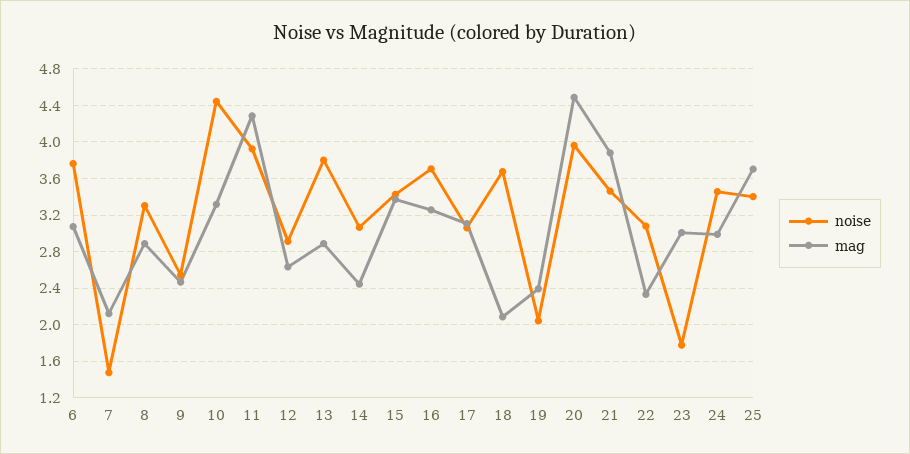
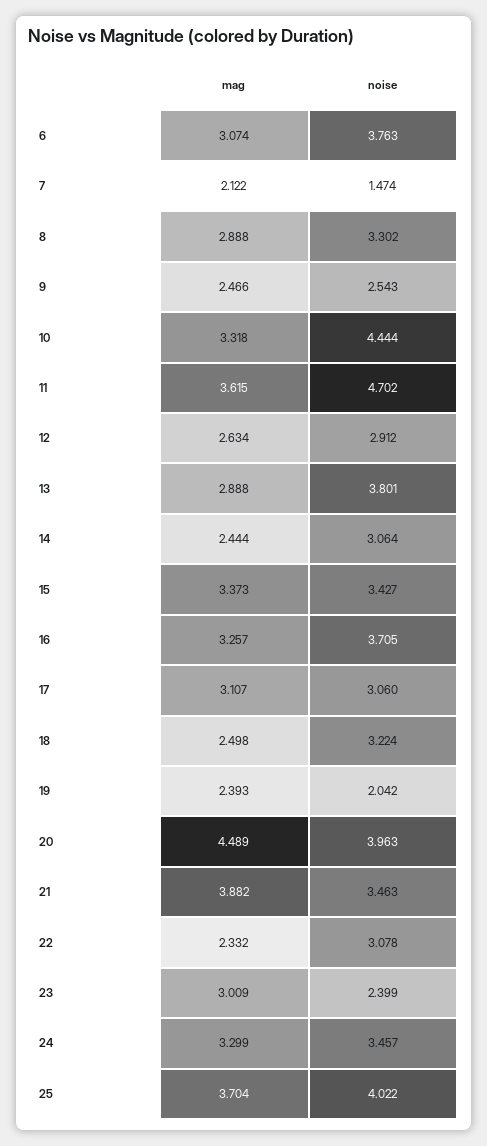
  {
    "noise": {
      "6": 3.763,
      "7": 1.474,
      "8": 3.302,
      "9": 2.543,
      "10": 4.444,
-     "11": 3.9,
+     "11": 4.702,
      "12": 2.912,
      "13": 3.801,
      "14": 3.064,
      "15": 3.427,
      "16": 3.705,
      "17": 3.06,
-     "18": 3.7,
+     "18": 3.224,
      "19": 2.042,
      "20": 3.963,
      "21": 3.463,
      "22": 3.078,
-     "23": 1.8,
+     "23": 2.399,
      "24": 3.457,
-     "25": 3.4
+     "25": 4.022
    },
    "mag": {
      "6": 3.074,
      "7": 2.122,
      "8": 2.888,
      "9": 2.466,
      "10": 3.318,
-     "11": 4.3,
+     "11": 3.615,
      "12": 2.634,
      "13": 2.888,
      "14": 2.444,
      "15": 3.373,
      "16": 3.257,
      "17": 3.107,
-     "18": 2.1,
+     "18": 2.498,
      "19": 2.393,
      "20": 4.489,
      "21": 3.882,
      "22": 2.332,
      "23": 3.009,
-     "24": 3,
+     "24": 3.299,
      "25": 3.704
    }
  }

